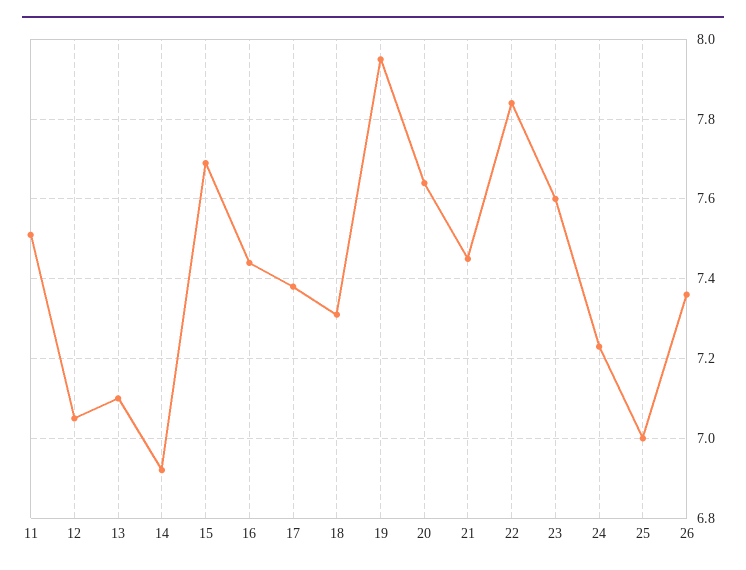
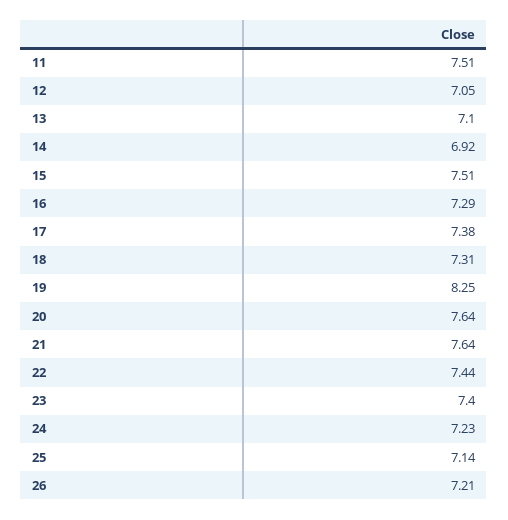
  {
    "11": 7.51,
    "12": 7.05,
    "13": 7.1,
    "14": 6.92,
-   "15": 7.7,
+   "15": 7.51,
-   "16": 7.45,
+   "16": 7.29,
    "17": 7.38,
    "18": 7.31,
-   "19": 7.95,
+   "19": 8.25,
    "20": 7.64,
-   "21": 7.45,
+   "21": 7.64,
-   "22": 7.85,
+   "22": 7.44,
-   "23": 7.6,
+   "23": 7.4,
    "24": 7.23,
-   "25": 7,
+   "25": 7.14,
-   "26": 7.35
+   "26": 7.21
  }

